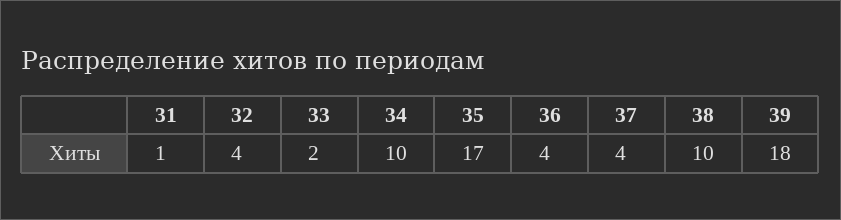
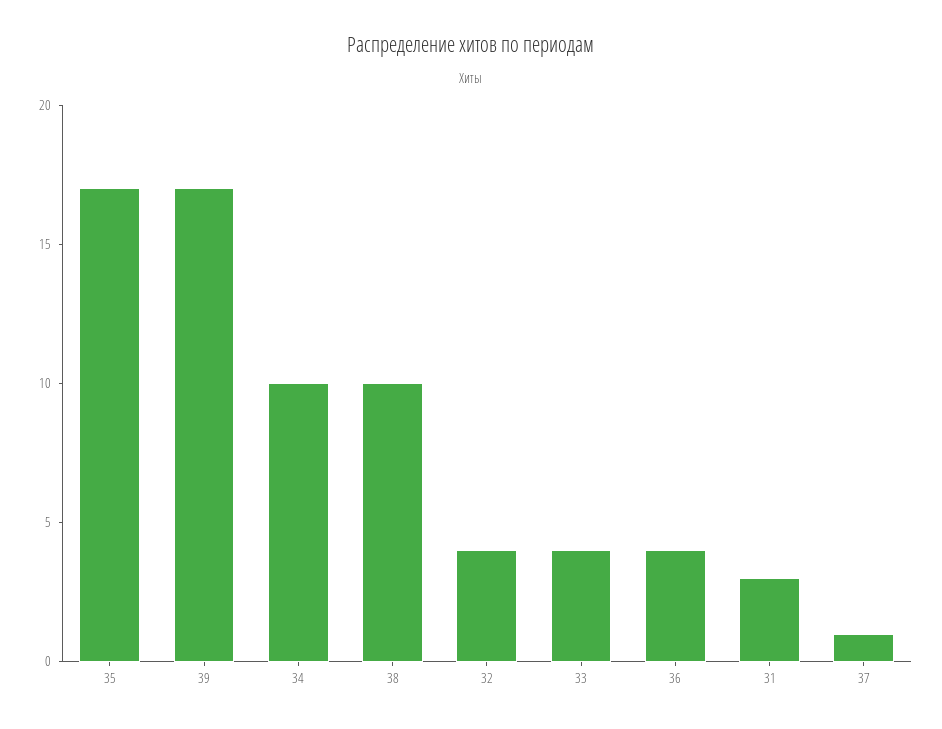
  {
-   "31": 1,
+   "31": 3,
    "32": 4,
-   "33": 2,
+   "33": 4,
    "34": 10,
    "35": 17,
    "36": 4,
-   "37": 4,
+   "37": 1,
    "38": 10,
-   "39": 18
+   "39": 17
  }

